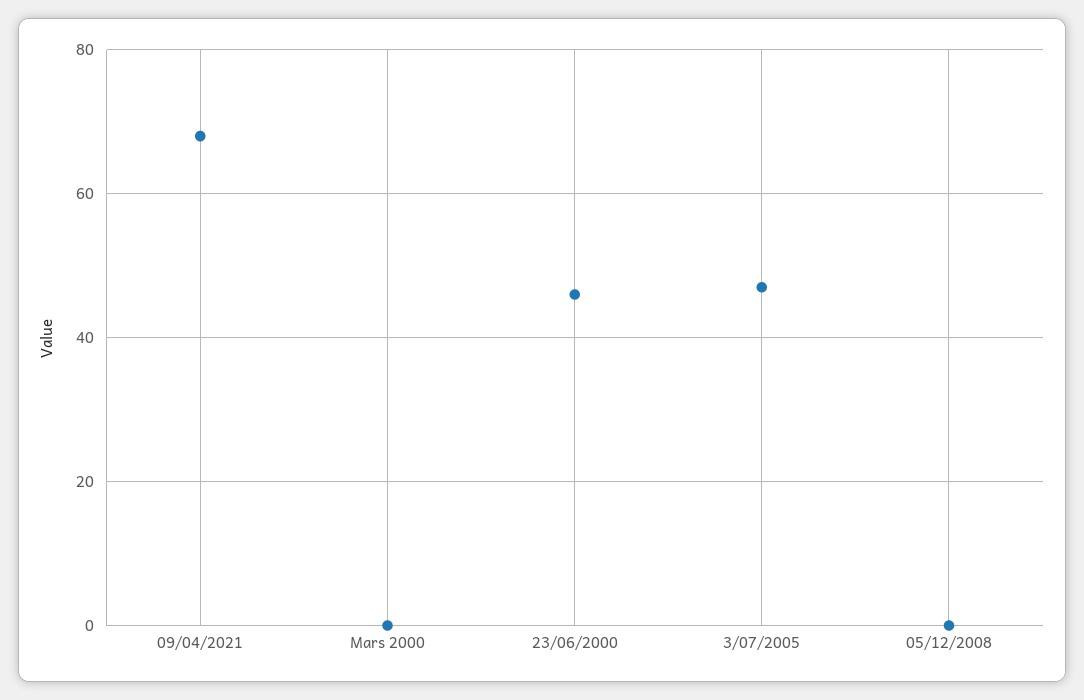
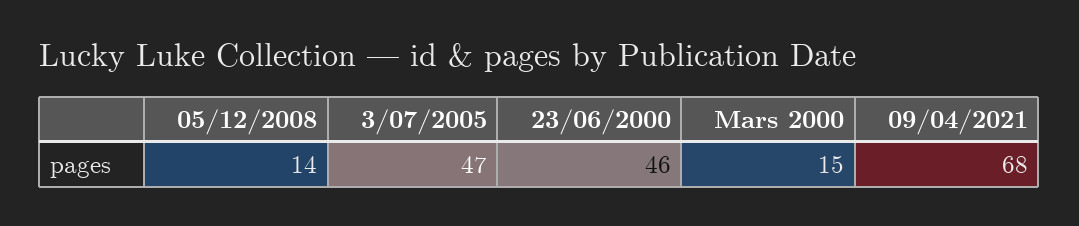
  {
    "09/04/2021": 68,
-   "Mars 2000": 0,
+   "Mars 2000": 15,
    "23/06/2000": 46,
    "3/07/2005": 47,
-   "05/12/2008": 0
+   "05/12/2008": 14
  }

